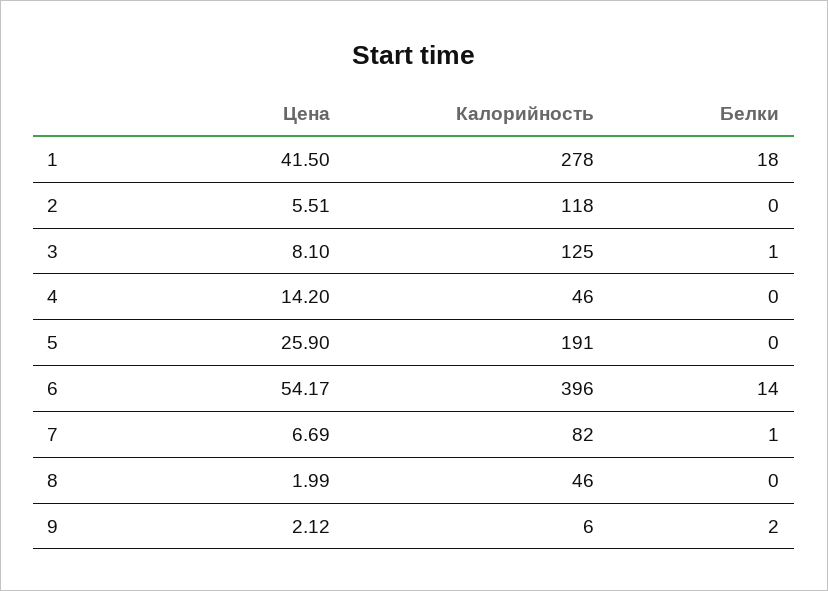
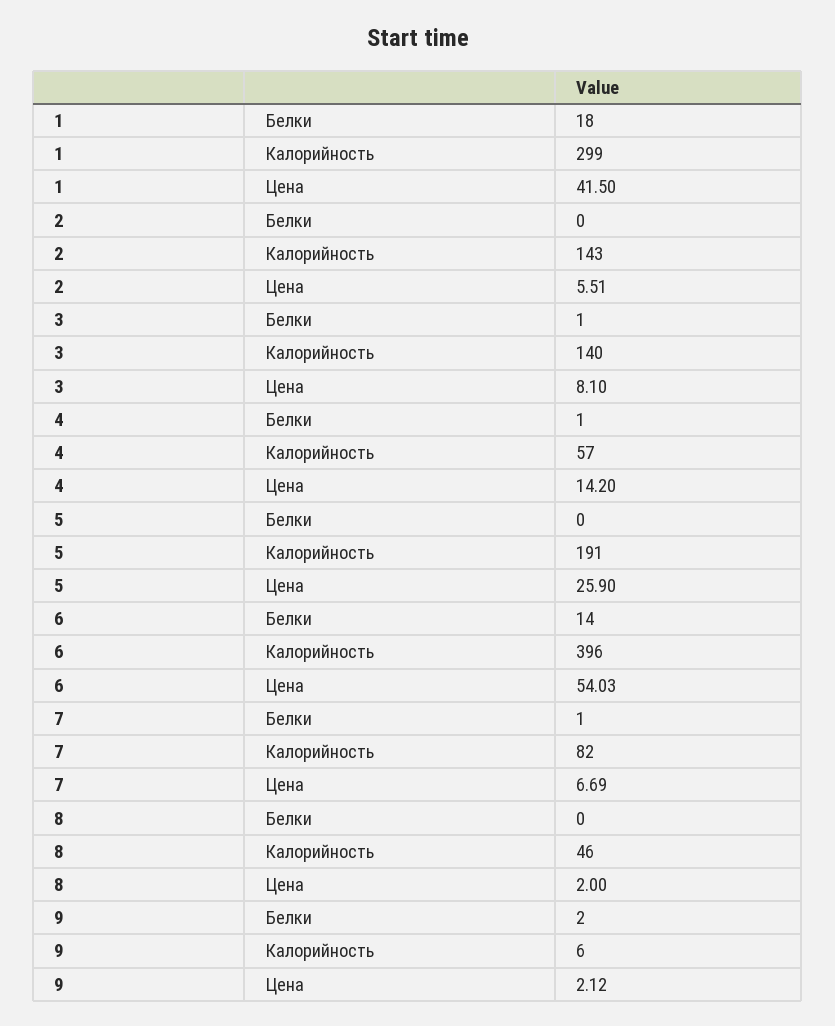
  {
    "Цена": {
      "1": 41.5,
      "2": 5.51,
      "3": 8.1,
      "4": 14.2,
      "5": 25.9,
-     "6": 54.17,
+     "6": 54.03,
      "7": 6.69,
-     "8": 1.99,
+     "8": 2,
      "9": 2.12
    },
    "Калорийность": {
-     "1": 278,
+     "1": 299,
-     "2": 118,
+     "2": 143,
-     "3": 125,
+     "3": 140,
-     "4": 46,
+     "4": 57,
      "5": 191,
      "6": 396,
      "7": 82,
      "8": 46,
      "9": 6
    },
    "Белки": {
      "1": 18,
      "2": 0,
      "3": 1,
-     "4": 0,
+     "4": 1,
      "5": 0,
      "6": 14,
      "7": 1,
      "8": 0,
      "9": 2
    }
  }

